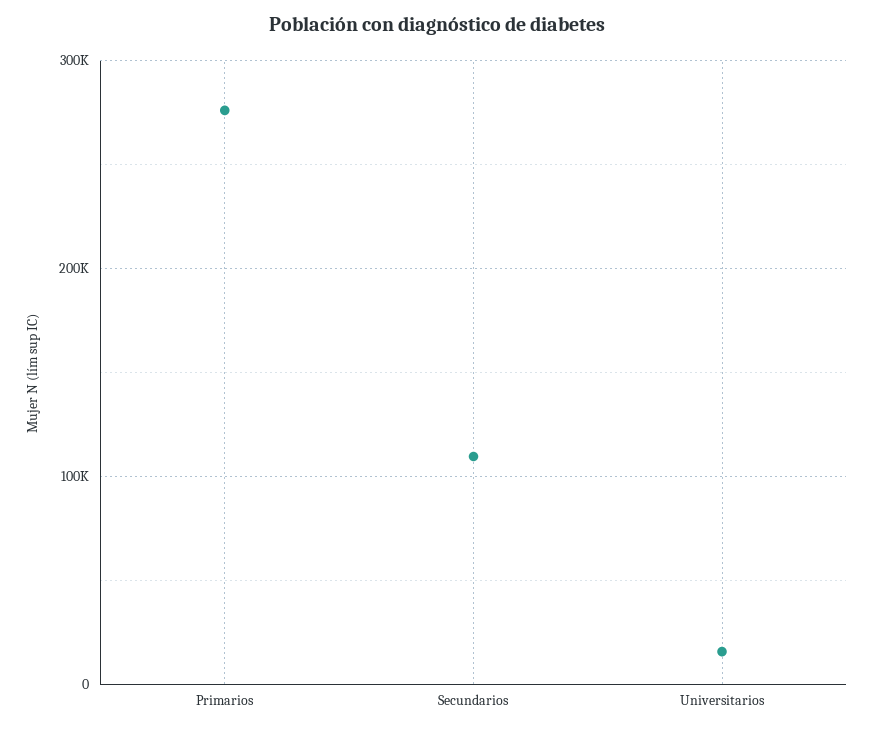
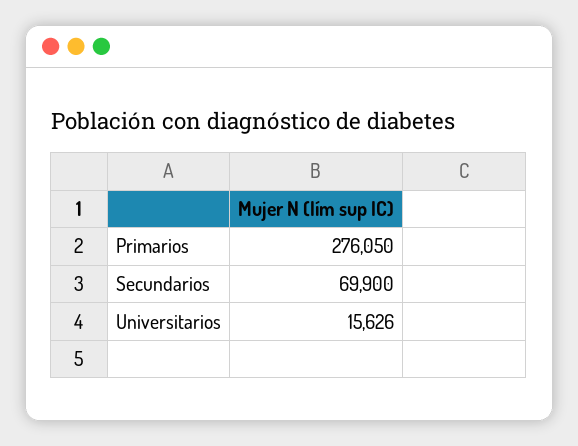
  {
    "Primarios": 276050,
-   "Secundarios": 110000,
+   "Secundarios": 69900,
    "Universitarios": 15626
  }

